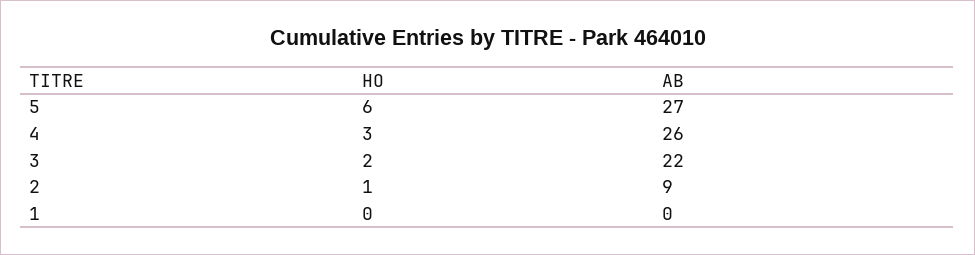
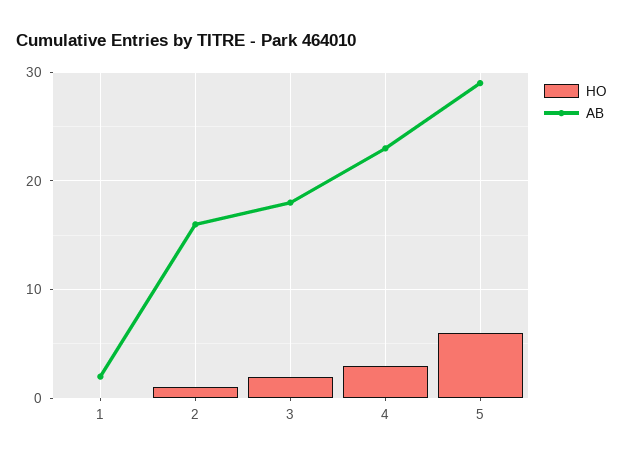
  {
    "HO": {
      "5": 6,
      "4": 3,
      "3": 2,
      "2": 1,
      "1": 0
    },
    "AB": {
-     "5": 27,
+     "5": 29,
-     "4": 26,
+     "4": 23,
-     "3": 22,
+     "3": 18,
-     "2": 9,
+     "2": 16,
-     "1": 0
+     "1": 2
    }
  }

